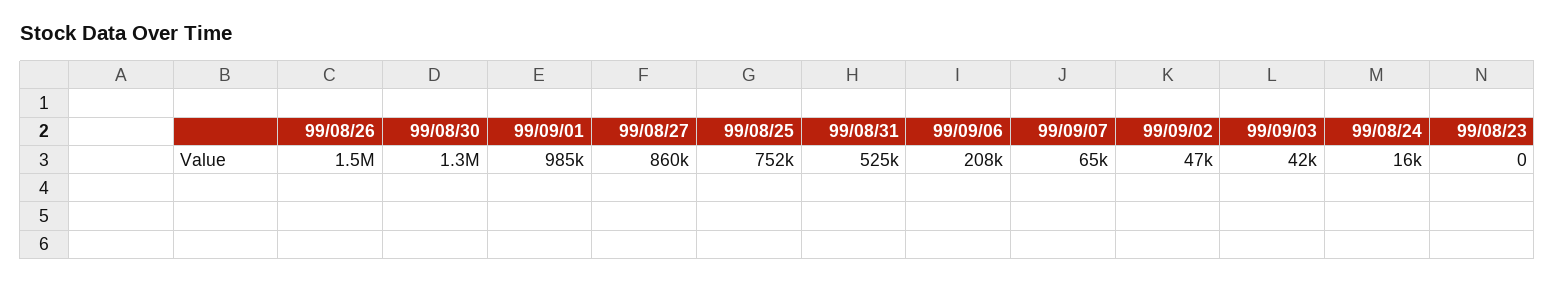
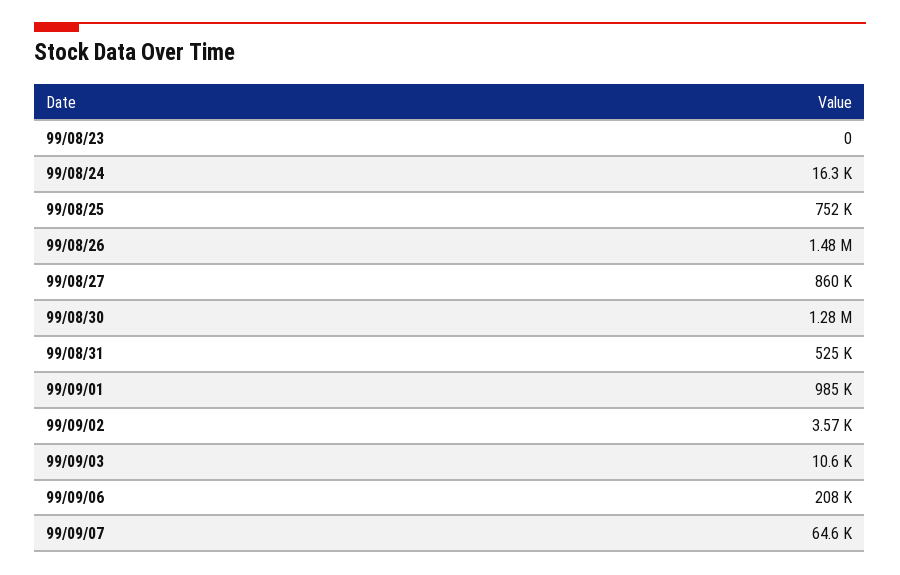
  {
    "99/08/26": 1480000,
    "99/08/30": 1280000,
    "99/09/01": 985000,
    "99/08/27": 860000,
    "99/08/25": 752000,
    "99/08/31": 525000,
    "99/09/06": 208000,
    "99/09/07": 64600,
-   "99/09/02": 47000,
+   "99/09/02": 3570,
-   "99/09/03": 42000,
+   "99/09/03": 10600,
    "99/08/24": 16300,
    "99/08/23": 0
  }

